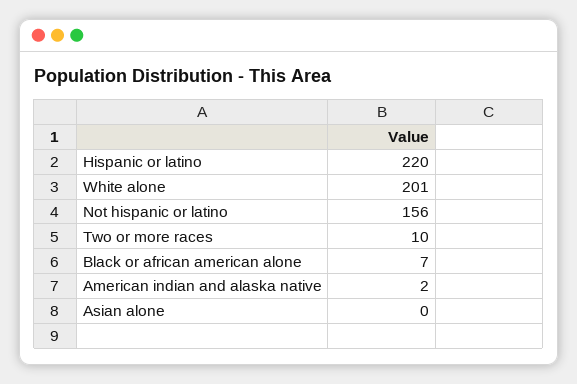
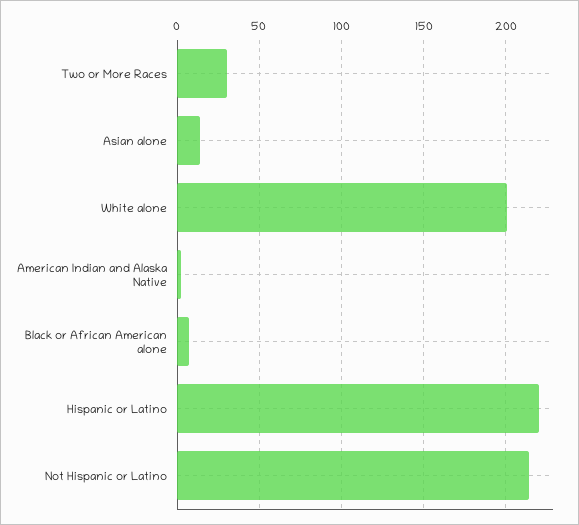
  {
    "Hispanic or latino": 220,
    "White alone": 201,
-   "Not hispanic or latino": 156,
+   "Not hispanic or latino": 215,
-   "Two or more races": 10,
+   "Two or more races": 30,
    "Black or african american alone": 7,
    "American indian and alaska native": 2,
-   "Asian alone": 0
+   "Asian alone": 15
  }

